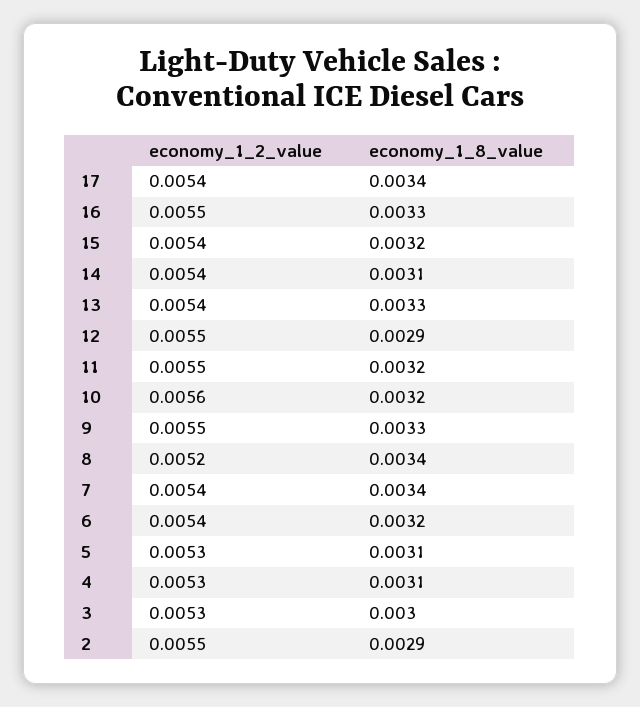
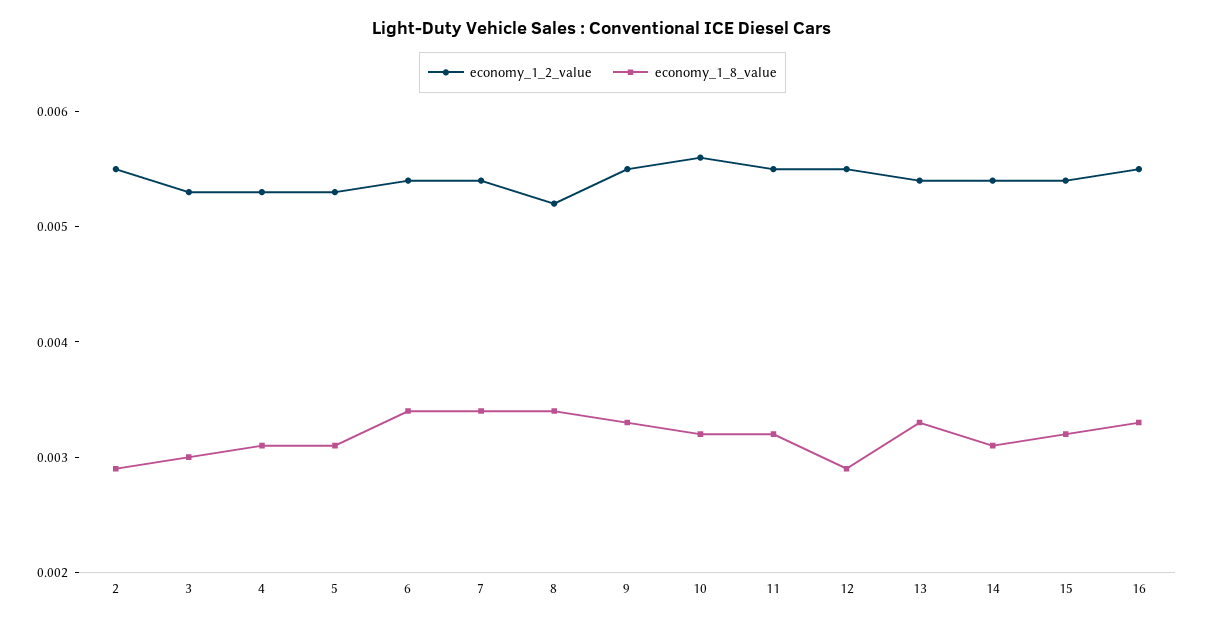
  {
    "economy_1_2_value": {
-     "17": 0.0054,
      "16": 0.0055,
      "15": 0.0054,
      "14": 0.0054,
      "13": 0.0054,
      "12": 0.0055,
      "11": 0.0055,
      "10": 0.0056,
      "9": 0.0055,
      "8": 0.0052,
      "7": 0.0054,
      "6": 0.0054,
      "5": 0.0053,
      "4": 0.0053,
      "3": 0.0053,
      "2": 0.0055
    },
    "economy_1_8_value": {
-     "17": 0.0034,
      "16": 0.0033,
      "15": 0.0032,
      "14": 0.0031,
      "13": 0.0033,
      "12": 0.0029,
      "11": 0.0032,
      "10": 0.0032,
      "9": 0.0033,
      "8": 0.0034,
      "7": 0.0034,
-     "6": 0.0032,
+     "6": 0.0034,
      "5": 0.0031,
      "4": 0.0031,
      "3": 0.003,
      "2": 0.0029
    }
  }

